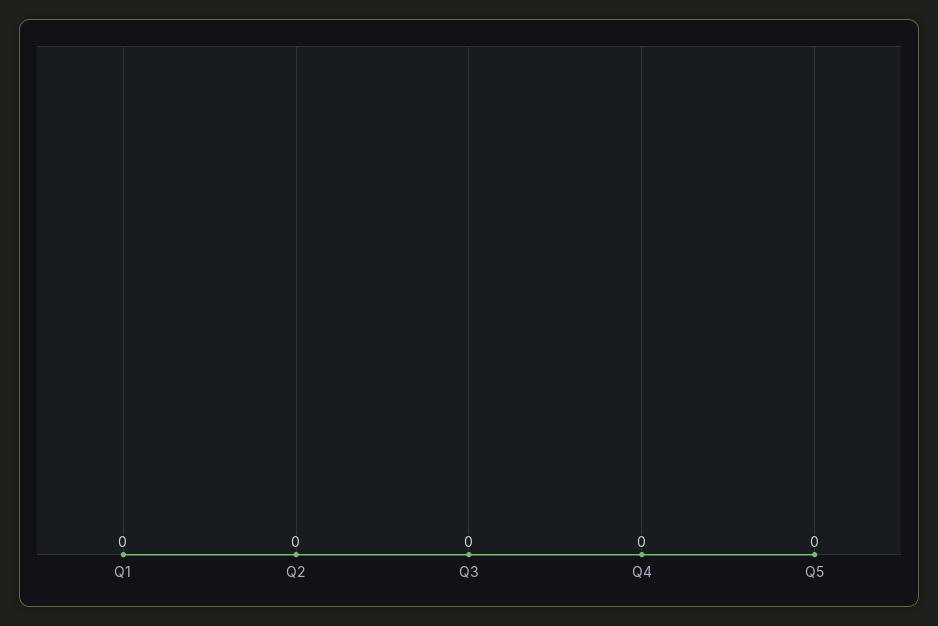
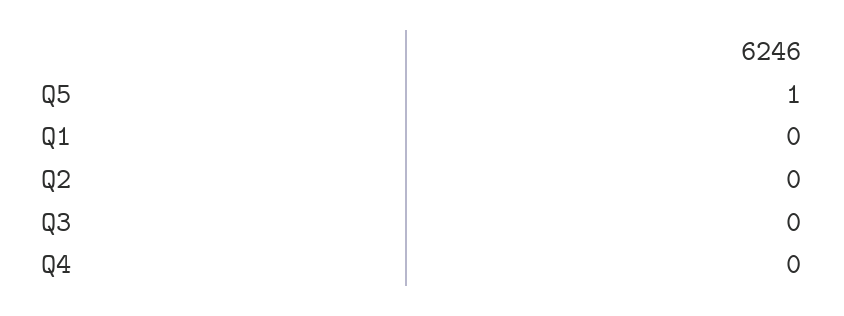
  {
    "Q1": 0,
    "Q2": 0,
    "Q3": 0,
    "Q4": 0,
-   "Q5": 0
+   "Q5": 1
  }

